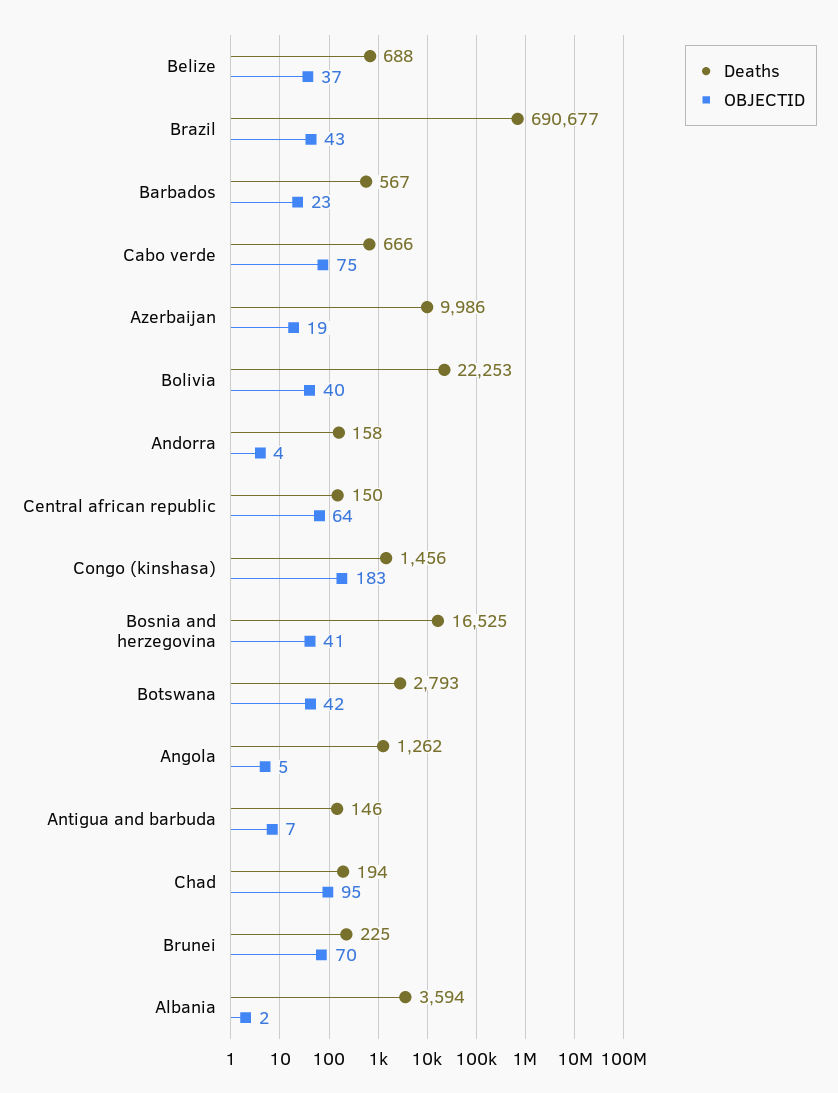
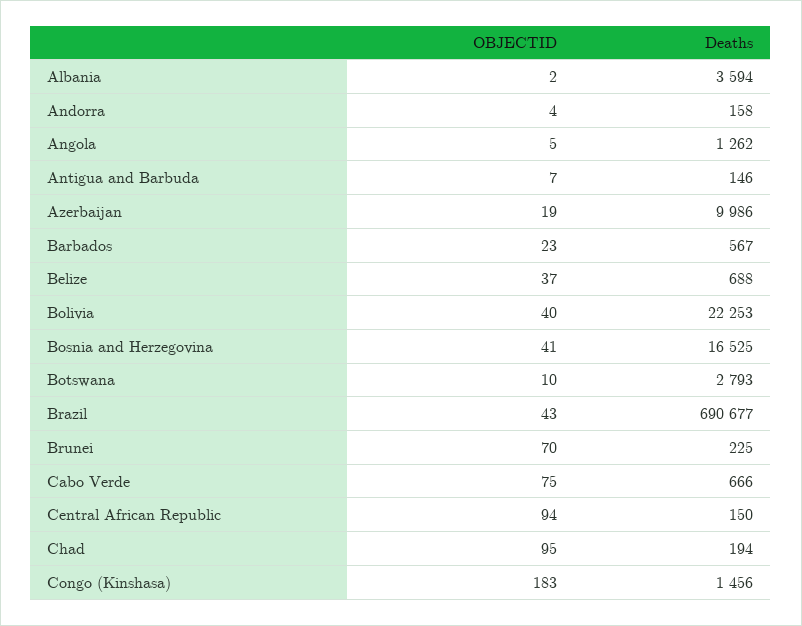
  {
    "Deaths": {
      "Belize": 688,
      "Brazil": 690677,
      "Barbados": 567,
      "Cabo verde": 666,
      "Azerbaijan": 9986,
      "Bolivia": 22253,
      "Andorra": 158,
      "Central african republic": 150,
      "Congo (kinshasa)": 1456,
      "Bosnia and herzegovina": 16525,
      "Botswana": 2793,
      "Angola": 1262,
      "Antigua and barbuda": 146,
      "Chad": 194,
      "Brunei": 225,
      "Albania": 3594
    },
    "OBJECTID": {
      "Belize": 37,
      "Brazil": 43,
      "Barbados": 23,
      "Cabo verde": 75,
      "Azerbaijan": 19,
      "Bolivia": 40,
      "Andorra": 4,
-     "Central african republic": 64,
+     "Central african republic": 94,
      "Congo (kinshasa)": 183,
      "Bosnia and herzegovina": 41,
-     "Botswana": 42,
+     "Botswana": 10,
      "Angola": 5,
      "Antigua and barbuda": 7,
      "Chad": 95,
      "Brunei": 70,
      "Albania": 2
    }
  }

